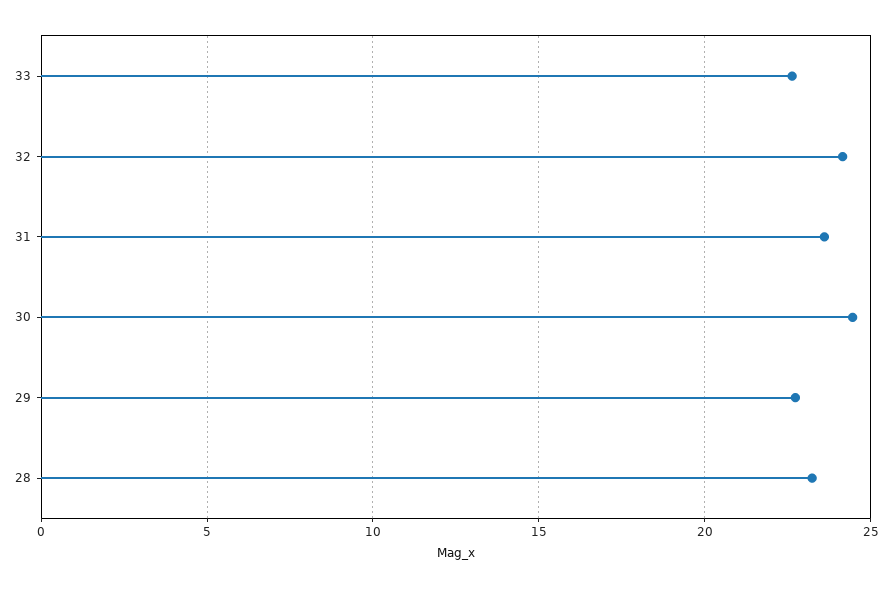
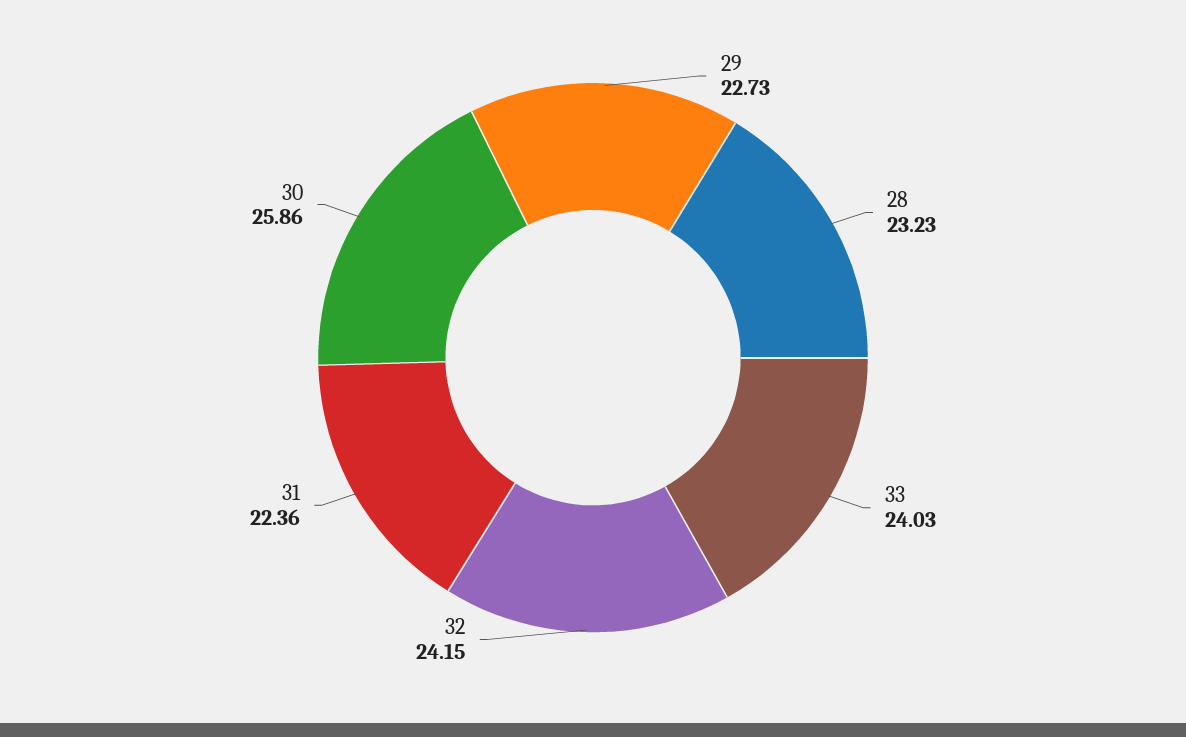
  {
-   "33": 22.5,
+   "33": 24.03,
    "32": 24.15,
-   "31": 23.5,
+   "31": 22.36,
-   "30": 24.5,
+   "30": 25.86,
    "29": 22.73,
    "28": 23.23
  }

